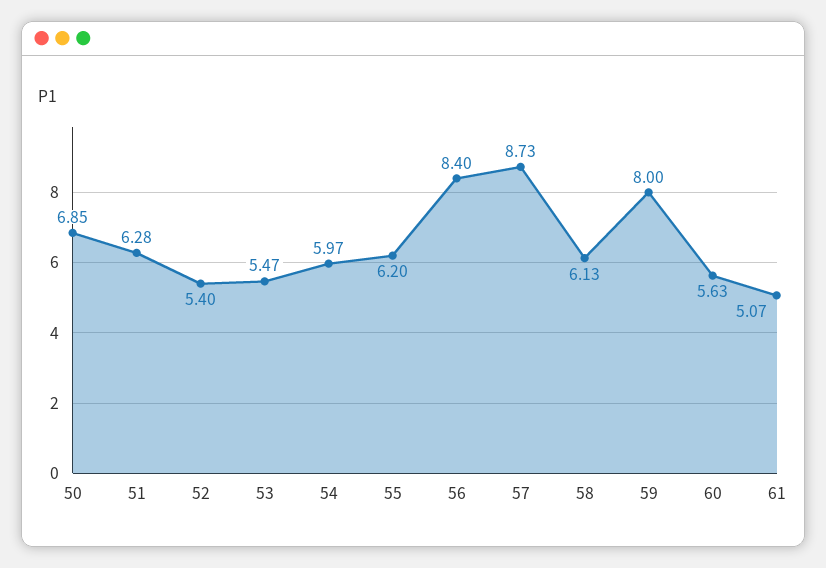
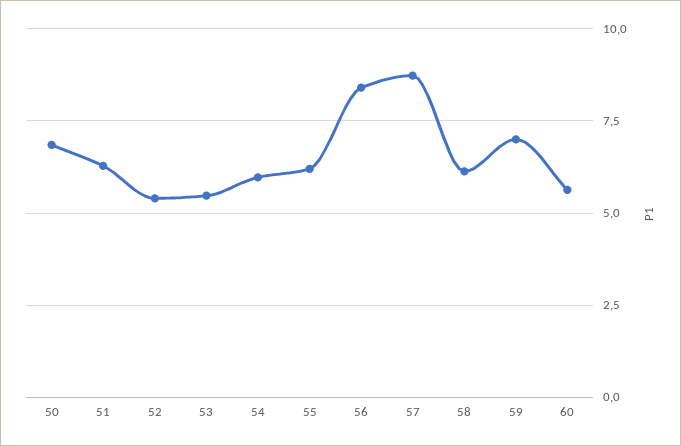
  {
    "50": 6.85,
    "51": 6.28,
    "52": 5.4,
    "53": 5.47,
    "54": 5.97,
    "55": 6.2,
    "56": 8.4,
    "57": 8.73,
    "58": 6.13,
-   "59": 8,
+   "59": 7,
-   "60": 5.63,
+   "60": 5.63
-   "61": 5.07
  }

